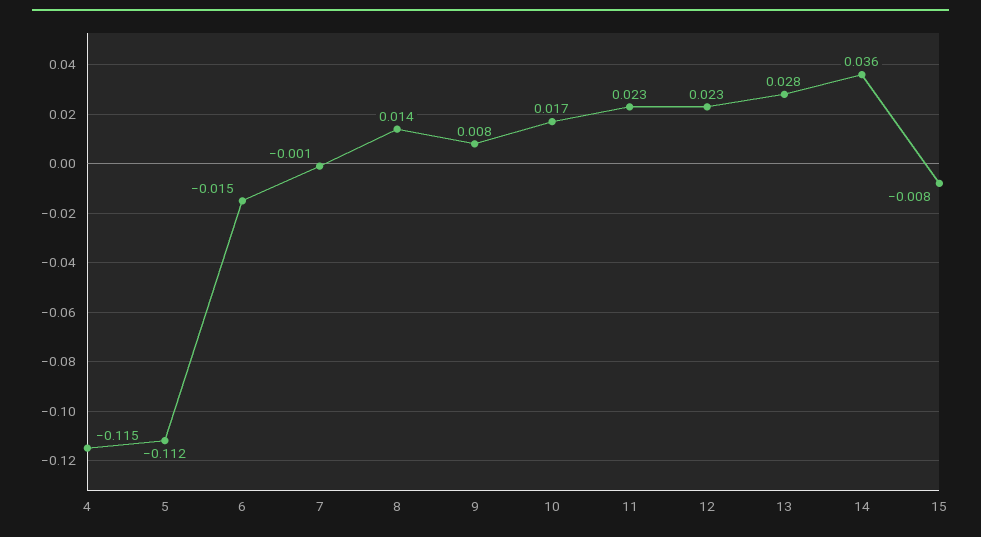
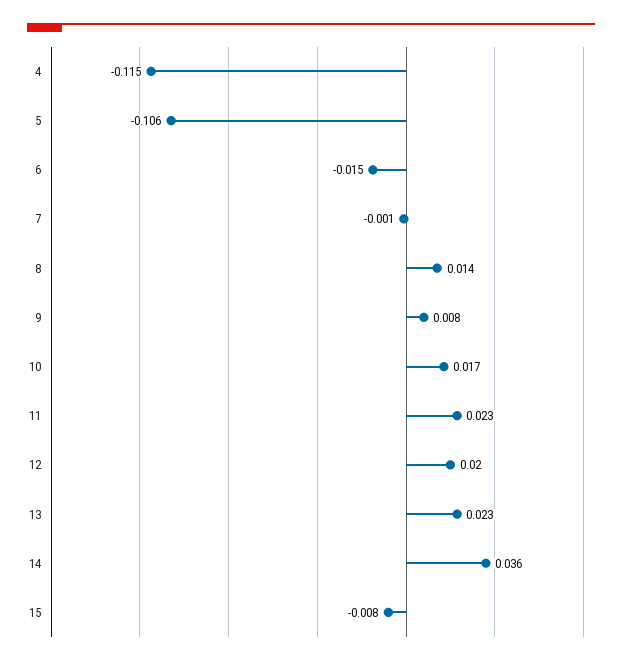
  {
    "4": -0.115,
-   "5": -0.112,
+   "5": -0.106,
    "6": -0.015,
    "7": -0.001,
    "8": 0.014,
    "9": 0.008,
    "10": 0.017,
    "11": 0.023,
-   "12": 0.023,
+   "12": 0.02,
-   "13": 0.028,
+   "13": 0.023,
    "14": 0.036,
    "15": -0.008
  }

